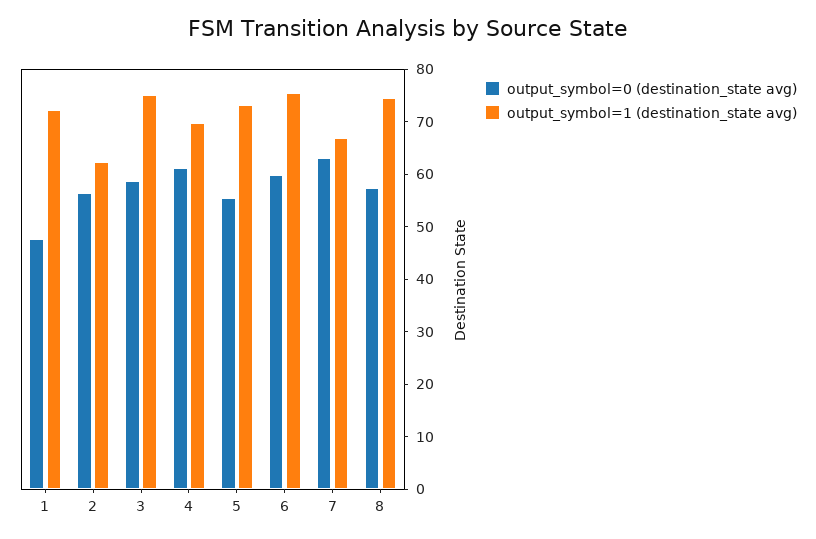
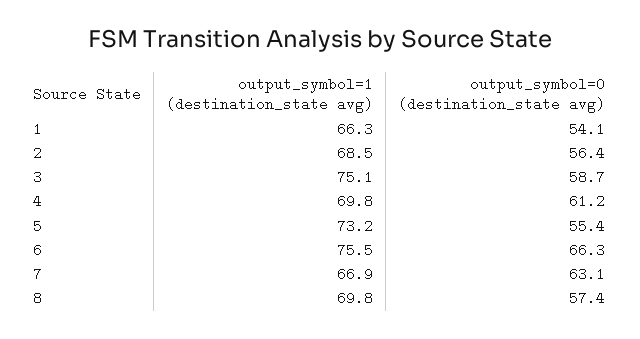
  {
    "output_symbol=0 (destination_state avg)": {
-     "1": 48,
+     "1": 54.1,
      "2": 56.4,
      "3": 58.7,
      "4": 61.2,
      "5": 55.4,
-     "6": 60,
+     "6": 66.3,
      "7": 63.1,
      "8": 57.4
    },
    "output_symbol=1 (destination_state avg)": {
-     "1": 72,
+     "1": 66.3,
-     "2": 62,
+     "2": 68.5,
      "3": 75.1,
      "4": 69.8,
      "5": 73.2,
      "6": 75.5,
      "7": 66.9,
-     "8": 74
+     "8": 69.8
    }
  }

